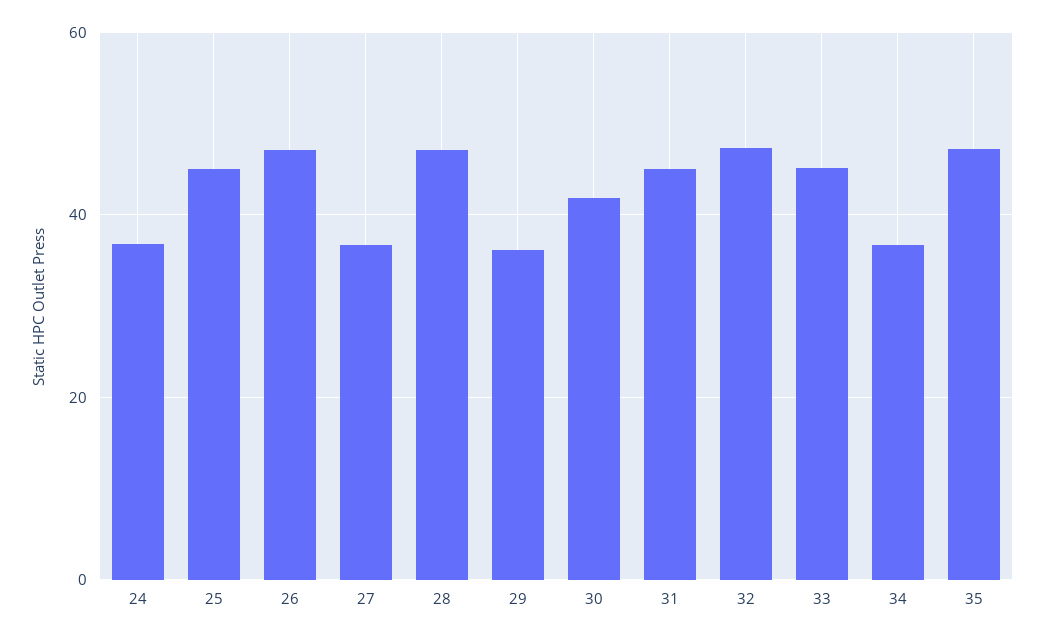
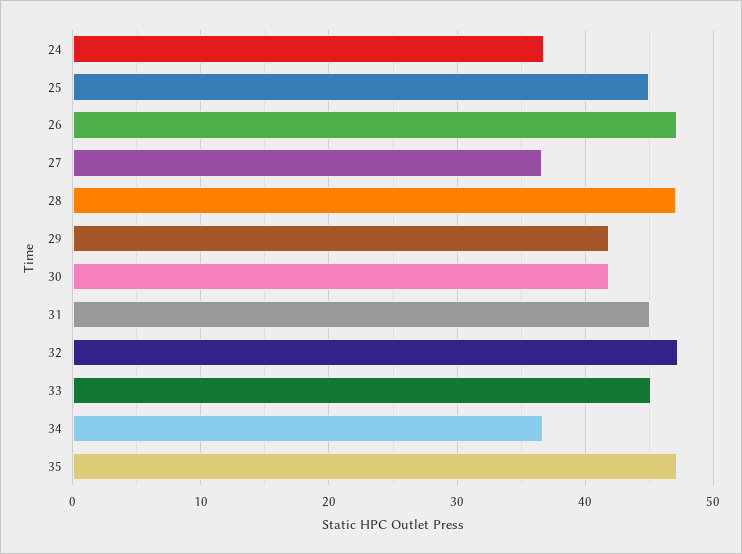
  {
    "24": 37,
    "25": 45,
    "26": 47,
    "27": 37,
    "28": 47,
-   "29": 36,
+   "29": 42,
    "30": 42,
    "31": 45,
    "32": 47,
    "33": 45,
    "34": 37,
    "35": 47
  }

